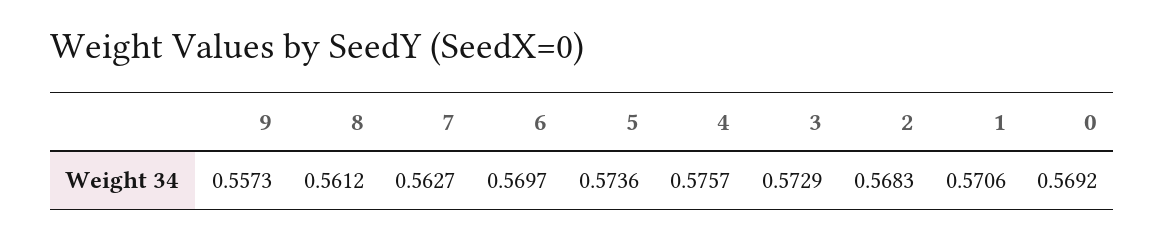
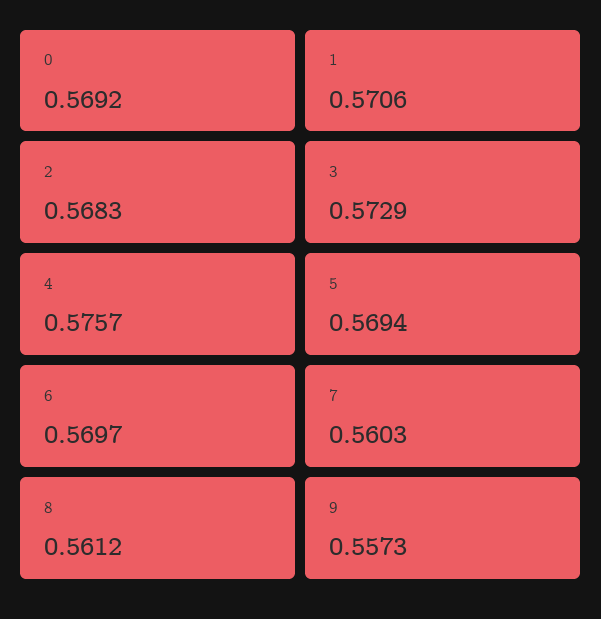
  {
    "9": 0.5573,
    "8": 0.5612,
-   "7": 0.5627,
+   "7": 0.5603,
    "6": 0.5697,
-   "5": 0.5736,
+   "5": 0.5694,
    "4": 0.5757,
    "3": 0.5729,
    "2": 0.5683,
    "1": 0.5706,
    "0": 0.5692
  }

